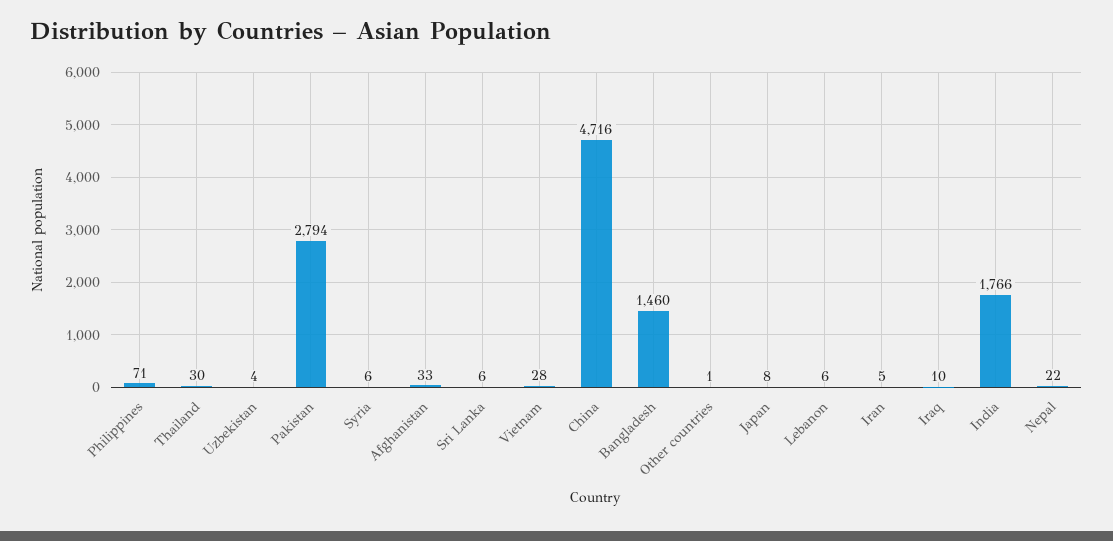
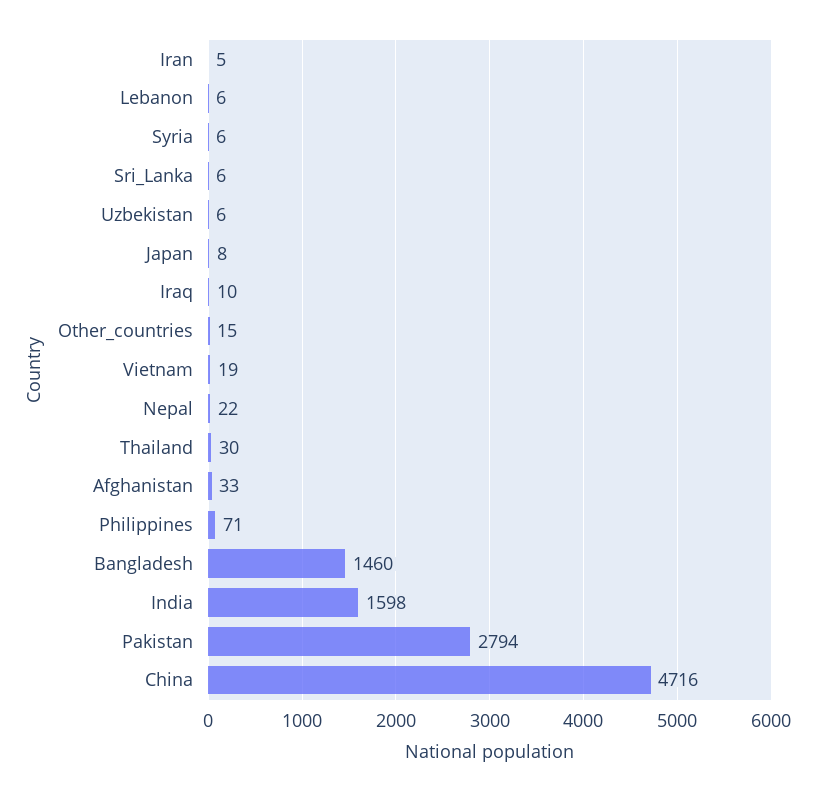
  {
    "Philippines": 71,
    "Thailand": 30,
-   "Uzbekistan": 4,
+   "Uzbekistan": 6,
    "Pakistan": 2794,
    "Syria": 6,
    "Afghanistan": 33,
    "Sri Lanka": 6,
-   "Vietnam": 28,
+   "Vietnam": 19,
    "China": 4716,
    "Bangladesh": 1460,
-   "Other countries": 1,
+   "Other countries": 15,
    "Japan": 8,
    "Lebanon": 6,
    "Iran": 5,
    "Iraq": 10,
-   "India": 1766,
+   "India": 1598,
    "Nepal": 22
  }

